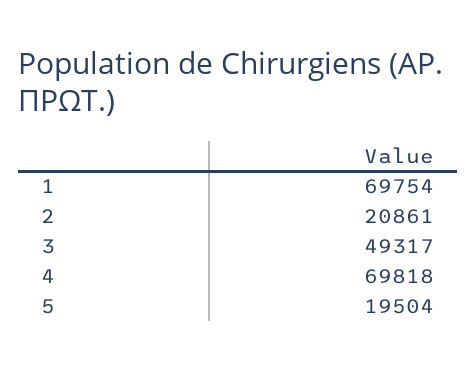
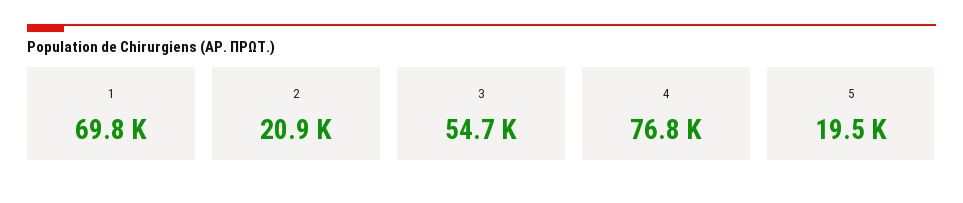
  {
    "1": 69754,
    "2": 20861,
-   "3": 49317,
+   "3": 54700,
-   "4": 69818,
+   "4": 76800,
    "5": 19504
  }

